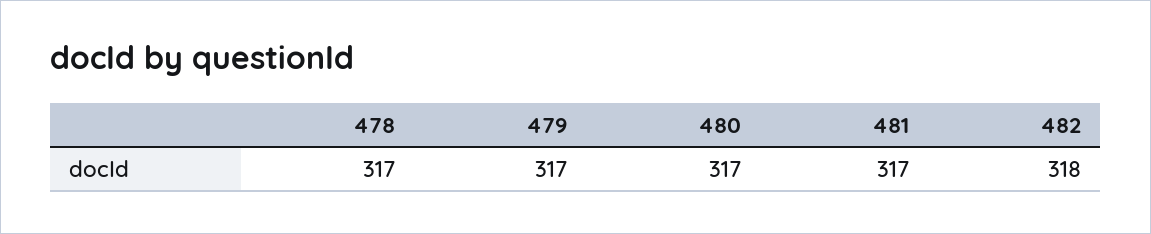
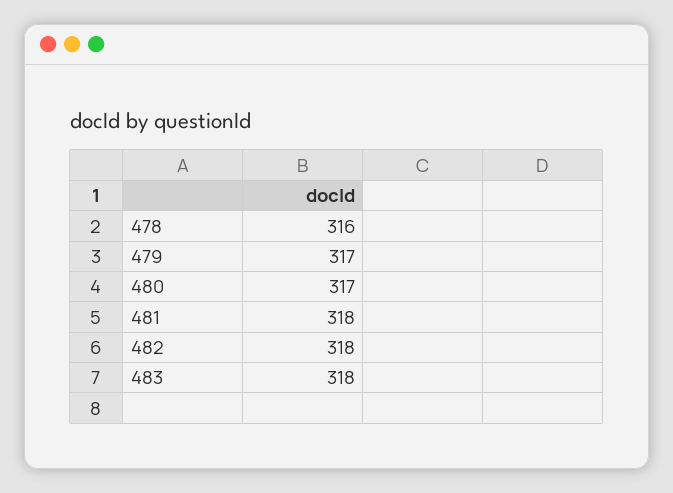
  {
-   "478": 317,
+   "478": 316,
    "479": 317,
    "480": 317,
-   "481": 317,
+   "481": 318,
-   "482": 318
+   "482": 318,
+   "483": 318
  }

